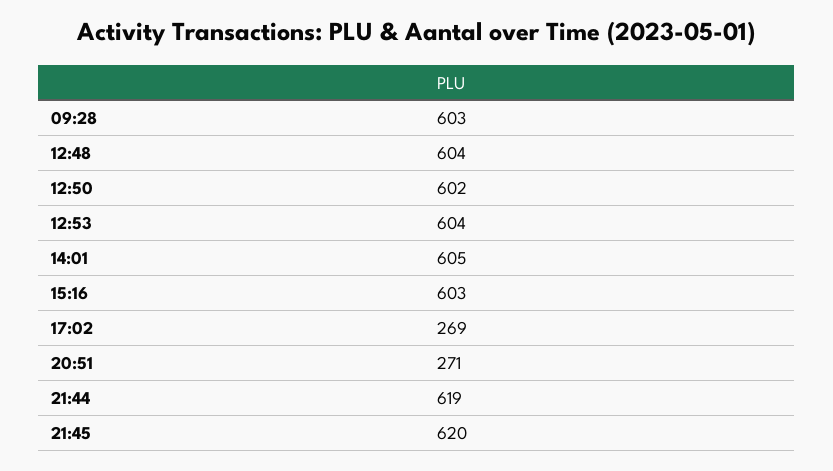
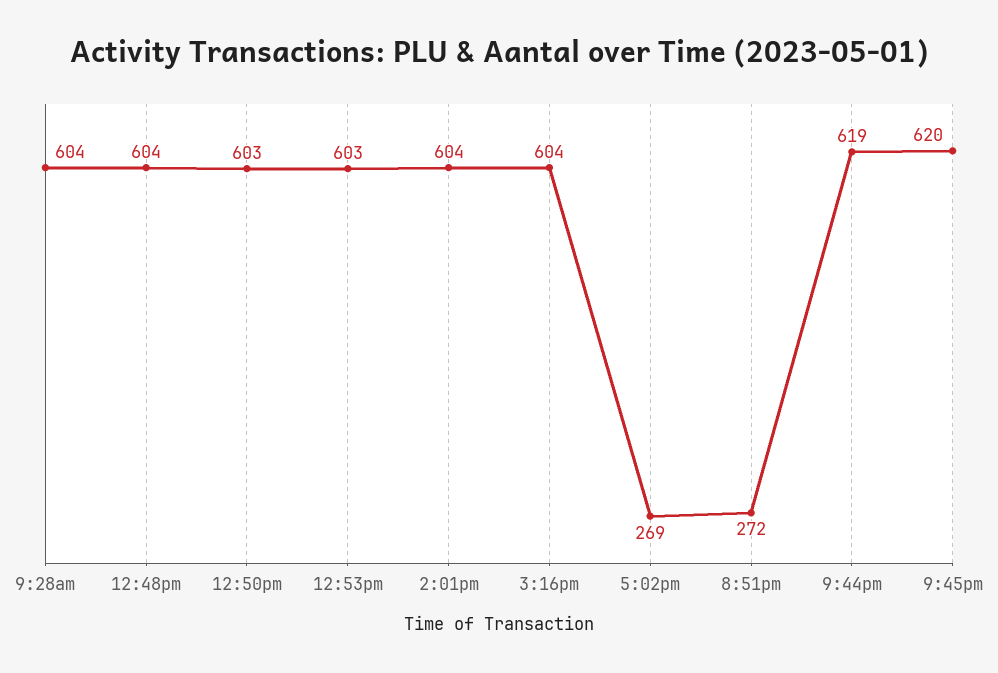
  {
-   "09:28": 603,
+   "09:28": 604,
    "12:48": 604,
-   "12:50": 602,
+   "12:50": 603,
-   "12:53": 604,
+   "12:53": 603,
-   "14:01": 605,
+   "14:01": 604,
-   "15:16": 603,
+   "15:16": 604,
    "17:02": 269,
-   "20:51": 271,
+   "20:51": 272,
    "21:44": 619,
    "21:45": 620
  }

